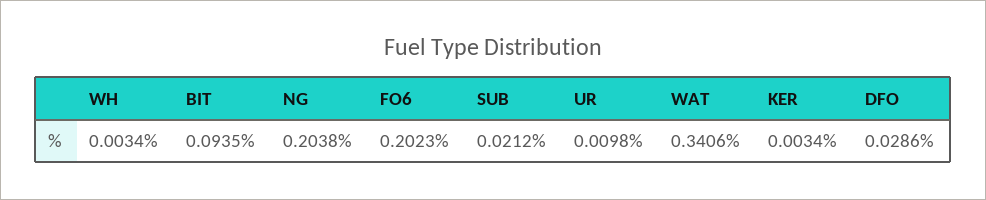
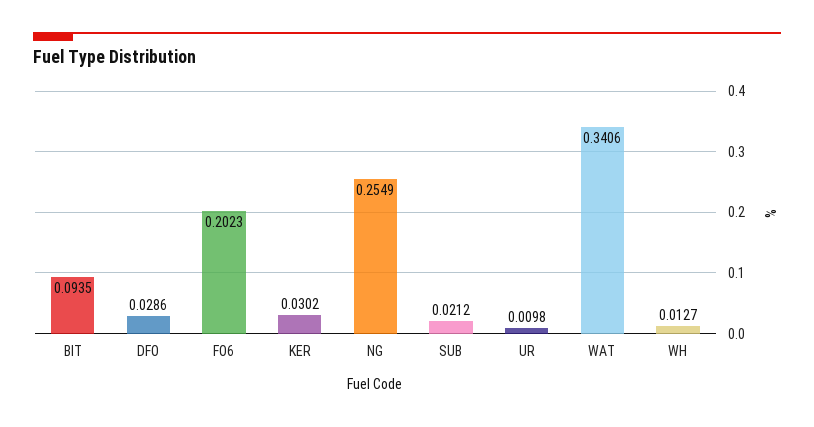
  {
-   "WH": 0.0034,
+   "WH": 0.0127,
    "BIT": 0.0935,
-   "NG": 0.2038,
+   "NG": 0.2549,
    "FO6": 0.2023,
    "SUB": 0.0212,
    "UR": 0.0098,
    "WAT": 0.3406,
-   "KER": 0.0034,
+   "KER": 0.0302,
    "DFO": 0.0286
  }

